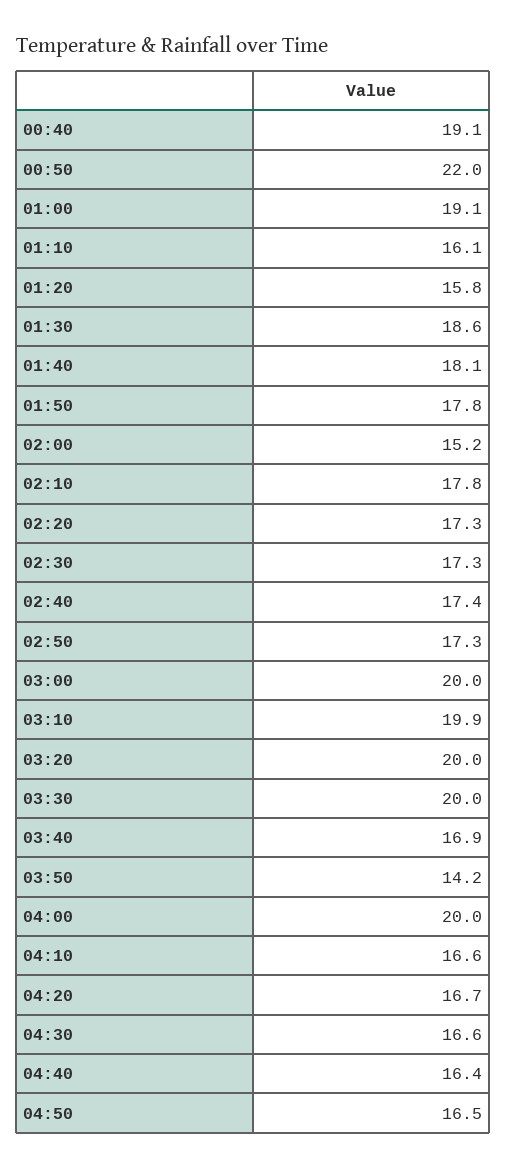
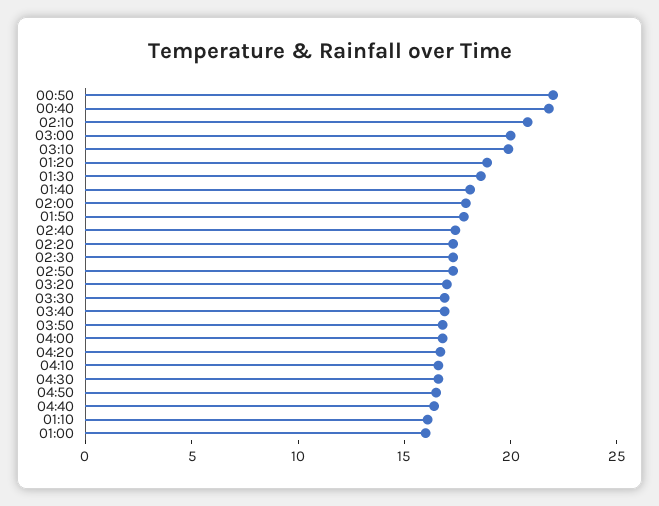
  {
-   "00:40": 19.1,
+   "00:40": 22,
    "00:50": 22,
-   "01:00": 19.1,
+   "01:00": 16,
    "01:10": 16.1,
-   "01:20": 15.8,
+   "01:20": 19,
    "01:30": 18.6,
    "01:40": 18.1,
    "01:50": 17.8,
-   "02:00": 15.2,
+   "02:00": 18,
-   "02:10": 17.8,
+   "02:10": 21,
    "02:20": 17.3,
    "02:30": 17.3,
    "02:40": 17.4,
    "02:50": 17.3,
    "03:00": 20,
    "03:10": 19.9,
-   "03:20": 20,
+   "03:20": 17,
-   "03:30": 20,
+   "03:30": 17,
    "03:40": 16.9,
-   "03:50": 14.2,
+   "03:50": 17,
-   "04:00": 20,
+   "04:00": 17,
    "04:10": 16.6,
    "04:20": 16.7,
    "04:30": 16.6,
    "04:40": 16.4,
    "04:50": 16.5
  }

